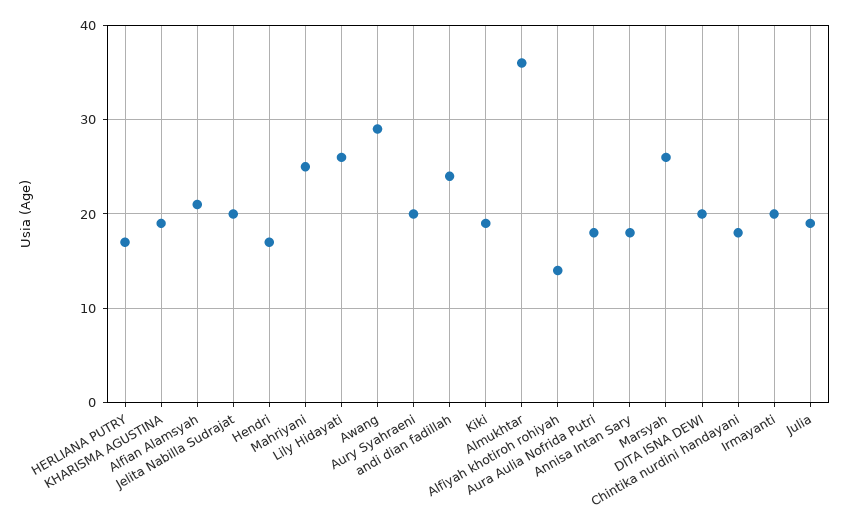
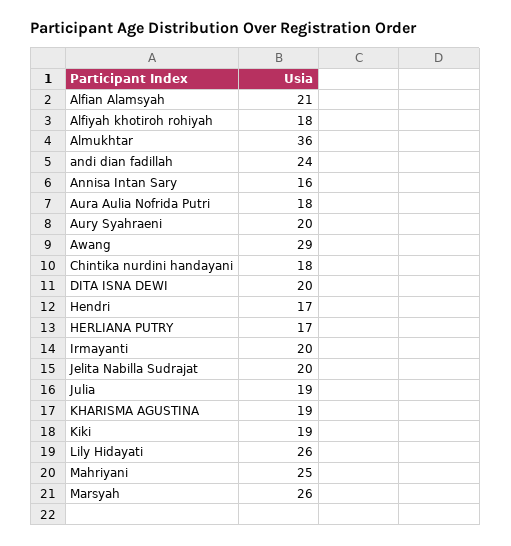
  {
    "HERLIANA PUTRY": 17,
    "KHARISMA AGUSTINA": 19,
    "Alfian Alamsyah": 21,
    "Jelita Nabilla Sudrajat": 20,
    "Hendri": 17,
    "Mahriyani": 25,
    "Lily Hidayati": 26,
    "Awang": 29,
    "Aury Syahraeni": 20,
    "andi dian fadillah": 24,
    "Kiki": 19,
    "Almukhtar": 36,
-   "Alfiyah khotiroh rohiyah": 14,
+   "Alfiyah khotiroh rohiyah": 18,
    "Aura Aulia Nofrida Putri": 18,
-   "Annisa Intan Sary": 18,
+   "Annisa Intan Sary": 16,
    "Marsyah": 26,
    "DITA ISNA DEWI": 20,
    "Chintika nurdini handayani": 18,
    "Irmayanti": 20,
    "Julia": 19
  }

